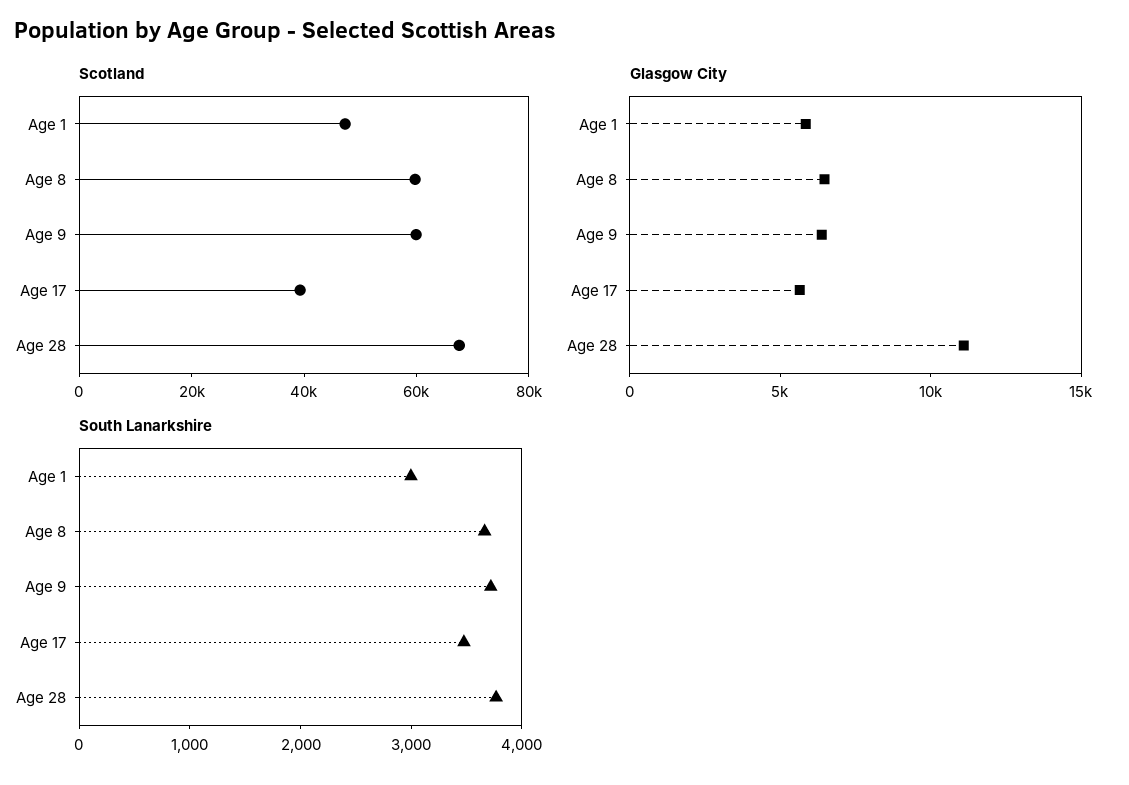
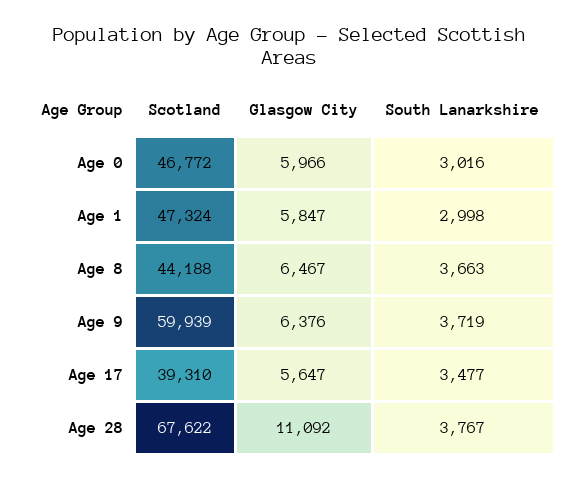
  {
    "Scotland": {
      "Age 1": 47324,
-     "Age 8": 60000,
+     "Age 8": 44188,
      "Age 9": 59939,
      "Age 17": 39310,
-     "Age 28": 67622
+     "Age 28": 67622,
+     "Age 0": 46772
    },
    "Glasgow City": {
      "Age 1": 5847,
      "Age 8": 6467,
      "Age 9": 6376,
      "Age 17": 5647,
-     "Age 28": 11092
+     "Age 28": 11092,
+     "Age 0": 5966
    },
    "South Lanarkshire": {
      "Age 1": 2998,
      "Age 8": 3663,
      "Age 9": 3719,
      "Age 17": 3477,
-     "Age 28": 3767
+     "Age 28": 3767,
+     "Age 0": 3016
    }
  }

